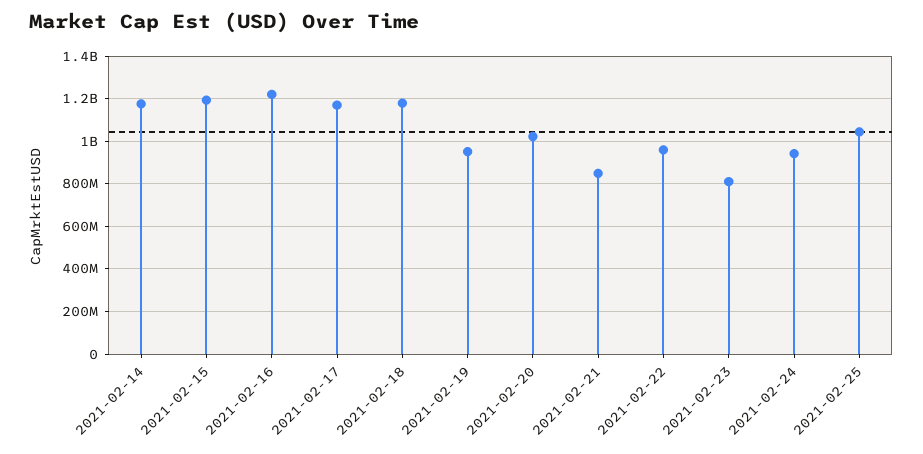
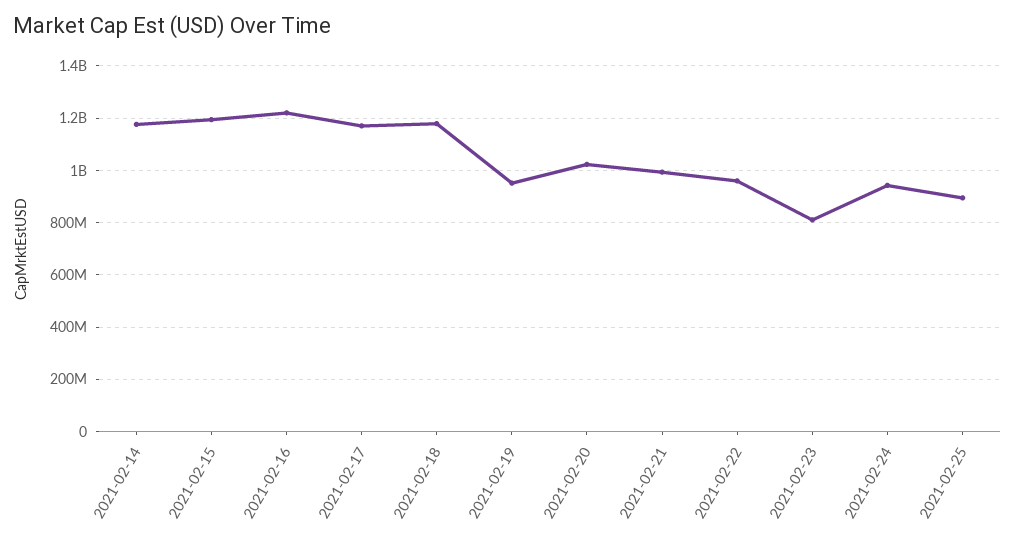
  {
    "2021-02-14": 1175000000,
    "2021-02-15": 1200000000,
    "2021-02-16": 1225000000,
    "2021-02-17": 1175000000,
    "2021-02-18": 1175000000,
    "2021-02-19": 950000000,
    "2021-02-20": 1025000000,
-   "2021-02-21": 850000000,
+   "2021-02-21": 1000000000,
    "2021-02-22": 950000000,
    "2021-02-23": 800000000,
    "2021-02-24": 950000000,
-   "2021-02-25": 1050000000
+   "2021-02-25": 900000000
  }

